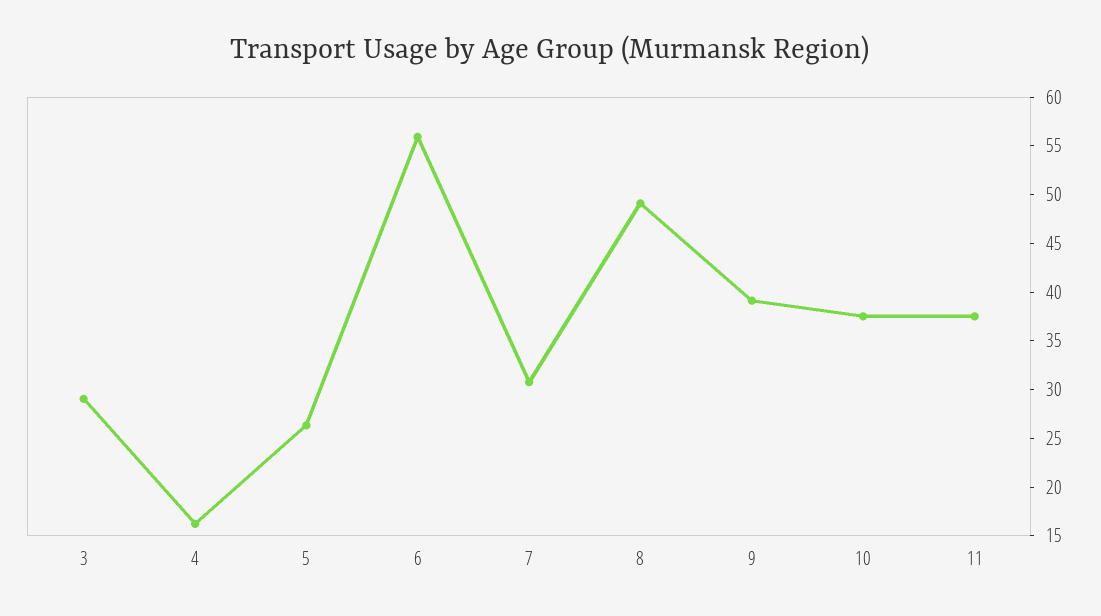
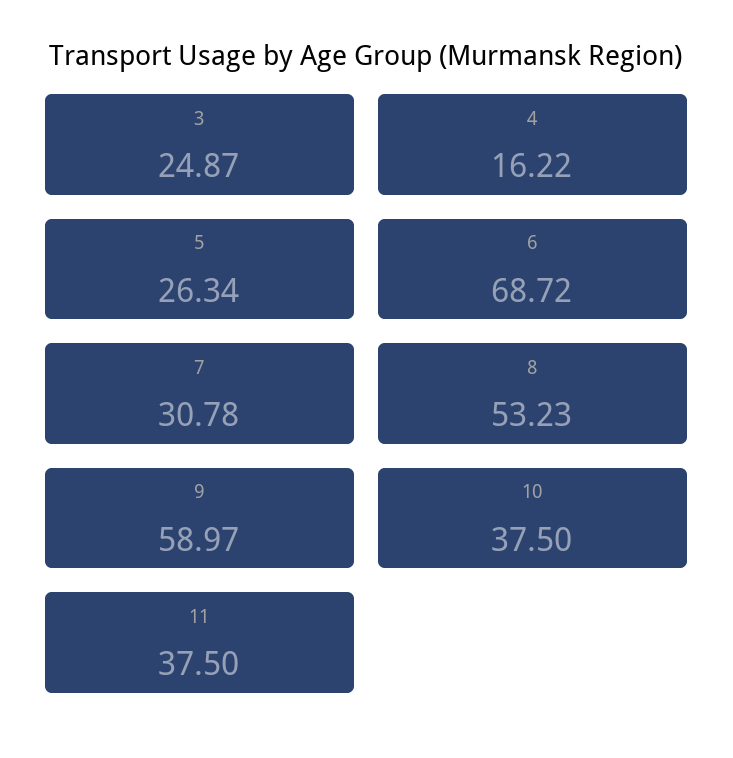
  {
-   "3": 29,
+   "3": 24.87,
    "4": 16.22,
    "5": 26.34,
-   "6": 56,
+   "6": 68.72,
    "7": 30.78,
-   "8": 49,
+   "8": 53.23,
-   "9": 39,
+   "9": 58.97,
    "10": 37.5,
    "11": 37.5
  }

